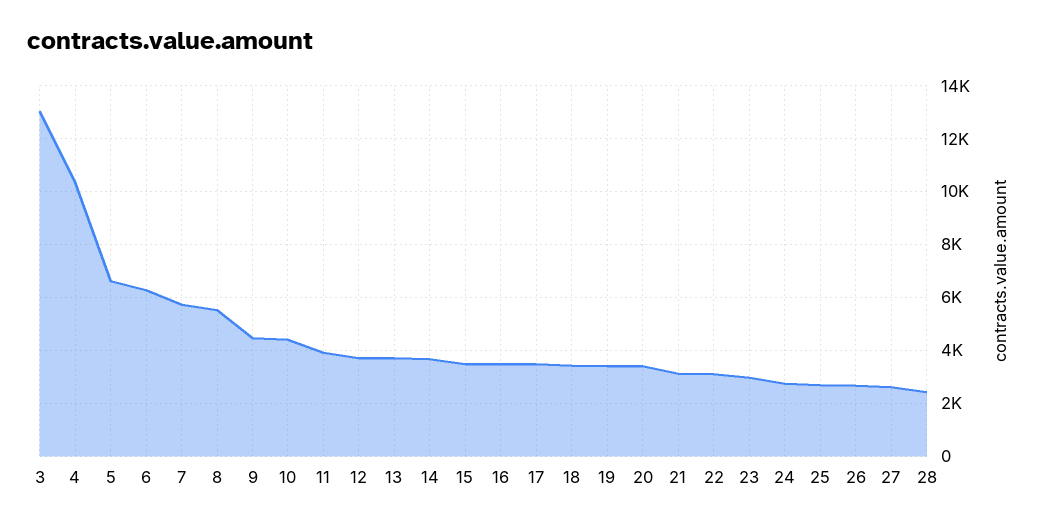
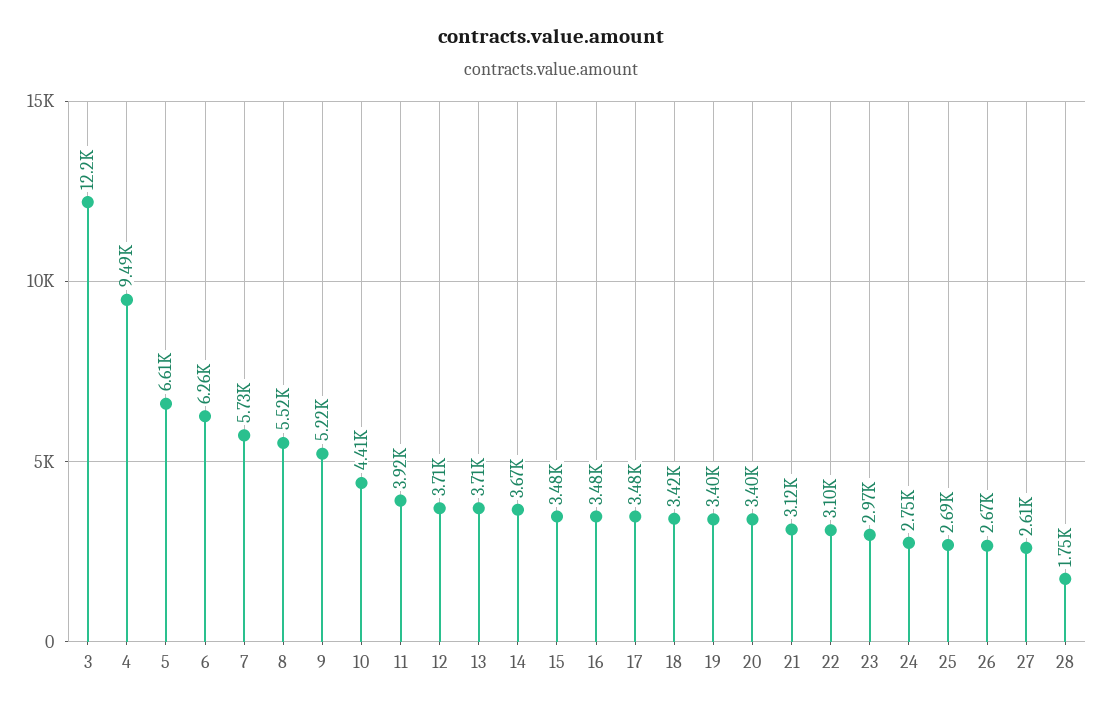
  {
-   "3": 13000,
+   "3": 12200,
-   "4": 10250,
+   "4": 9490,
    "5": 6610,
    "6": 6260,
    "7": 5730,
    "8": 5520,
-   "9": 4500,
+   "9": 5220,
    "10": 4410,
    "11": 3920,
    "12": 3710,
    "13": 3710,
    "14": 3670,
    "15": 3480,
    "16": 3480,
    "17": 3480,
    "18": 3420,
    "19": 3400,
    "20": 3400,
    "21": 3120,
    "22": 3100,
    "23": 2970,
    "24": 2750,
    "25": 2690,
    "26": 2670,
    "27": 2610,
-   "28": 2500
+   "28": 1750
  }

